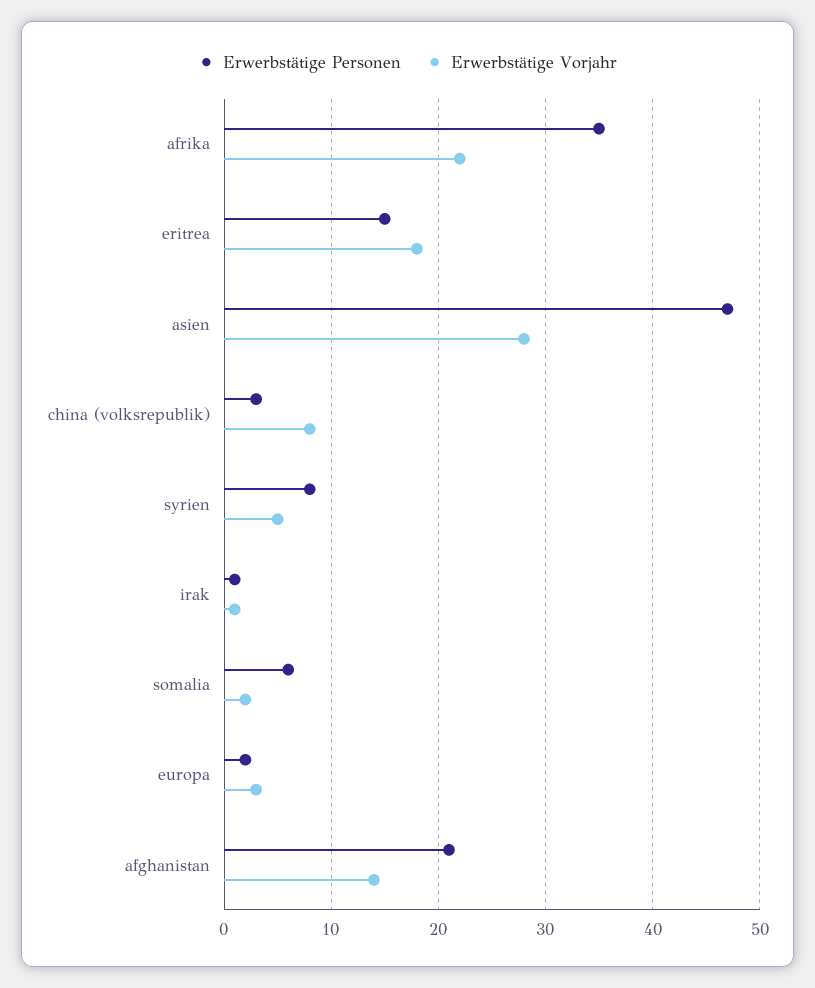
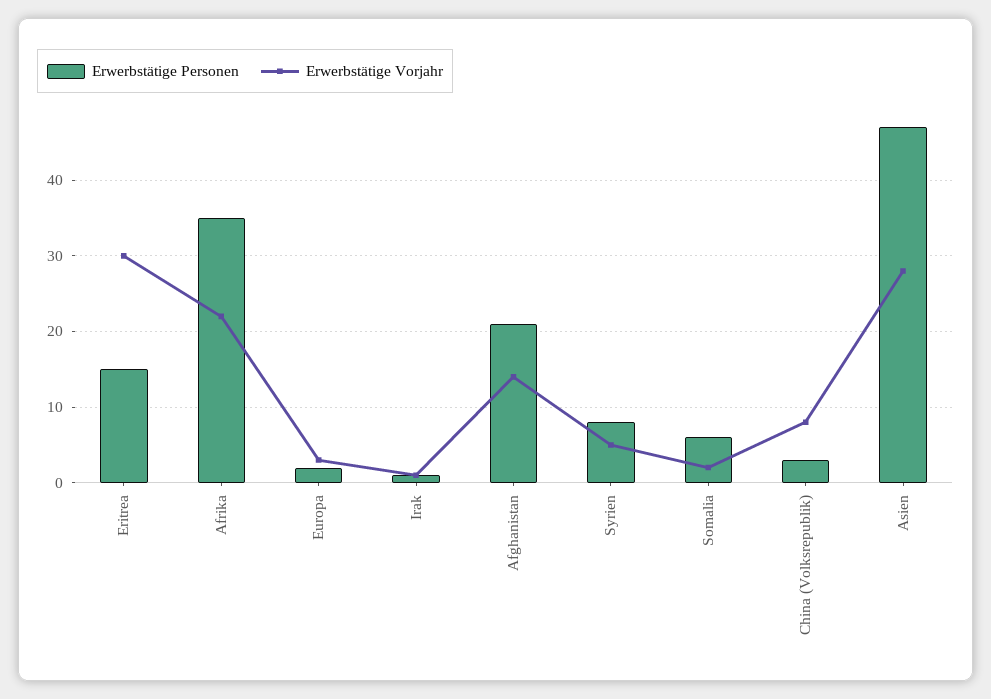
  {
    "Erwerbstätige Personen": {
      "afrika": 35,
      "eritrea": 15,
      "asien": 47,
      "china (volksrepublik)": 3,
      "syrien": 8,
      "irak": 1,
      "somalia": 6,
      "europa": 2,
      "afghanistan": 21
    },
    "Erwerbstätige Vorjahr": {
      "afrika": 22,
-     "eritrea": 18,
+     "eritrea": 30,
      "asien": 28,
      "china (volksrepublik)": 8,
      "syrien": 5,
      "irak": 1,
      "somalia": 2,
      "europa": 3,
      "afghanistan": 14
    }
  }

